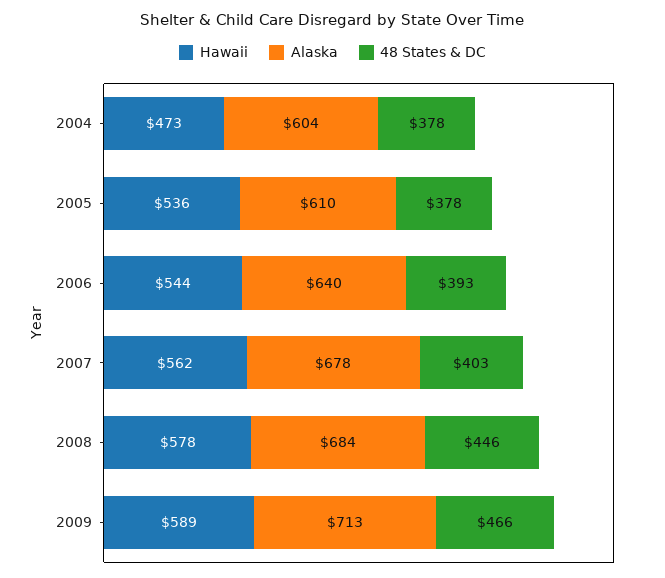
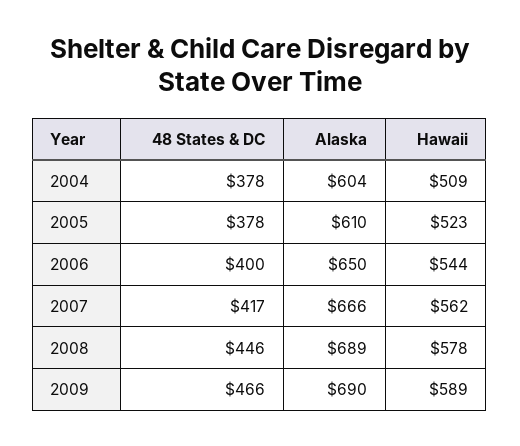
  {
    "Hawaii": {
-     "2004": 473,
+     "2004": 509,
-     "2005": 536,
+     "2005": 523,
      "2006": 544,
      "2007": 562,
      "2008": 578,
      "2009": 589
    },
    "Alaska": {
      "2004": 604,
      "2005": 610,
-     "2006": 640,
+     "2006": 650,
-     "2007": 678,
+     "2007": 666,
-     "2008": 684,
+     "2008": 689,
-     "2009": 713
+     "2009": 690
    },
    "48 States & DC": {
      "2004": 378,
      "2005": 378,
-     "2006": 393,
+     "2006": 400,
-     "2007": 403,
+     "2007": 417,
      "2008": 446,
      "2009": 466
    }
  }

